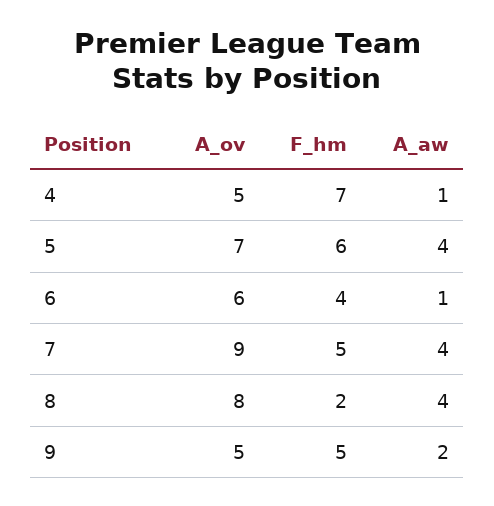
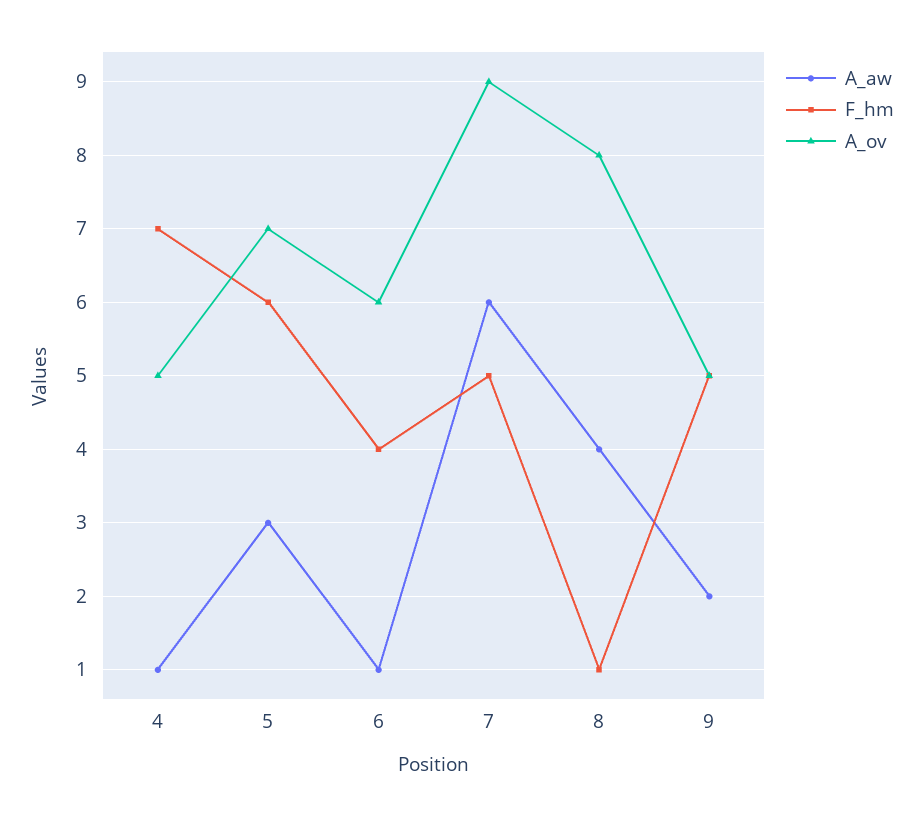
  {
    "A_ov": {
      "4": 5,
      "5": 7,
      "6": 6,
      "7": 9,
      "8": 8,
      "9": 5
    },
    "F_hm": {
      "4": 7,
      "5": 6,
      "6": 4,
      "7": 5,
-     "8": 2,
+     "8": 1,
      "9": 5
    },
    "A_aw": {
      "4": 1,
-     "5": 4,
+     "5": 3,
      "6": 1,
-     "7": 4,
+     "7": 6,
      "8": 4,
      "9": 2
    }
  }

